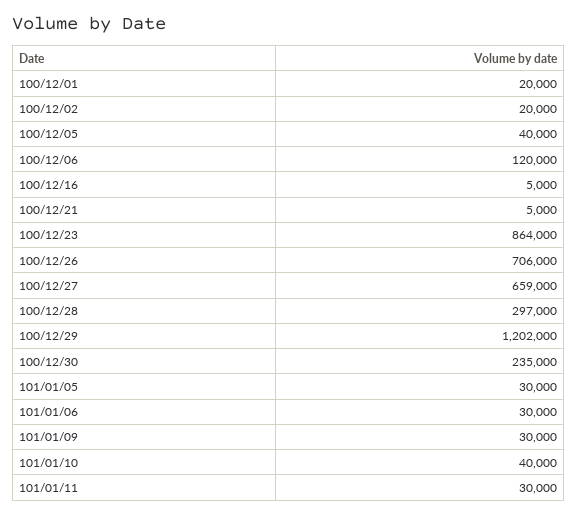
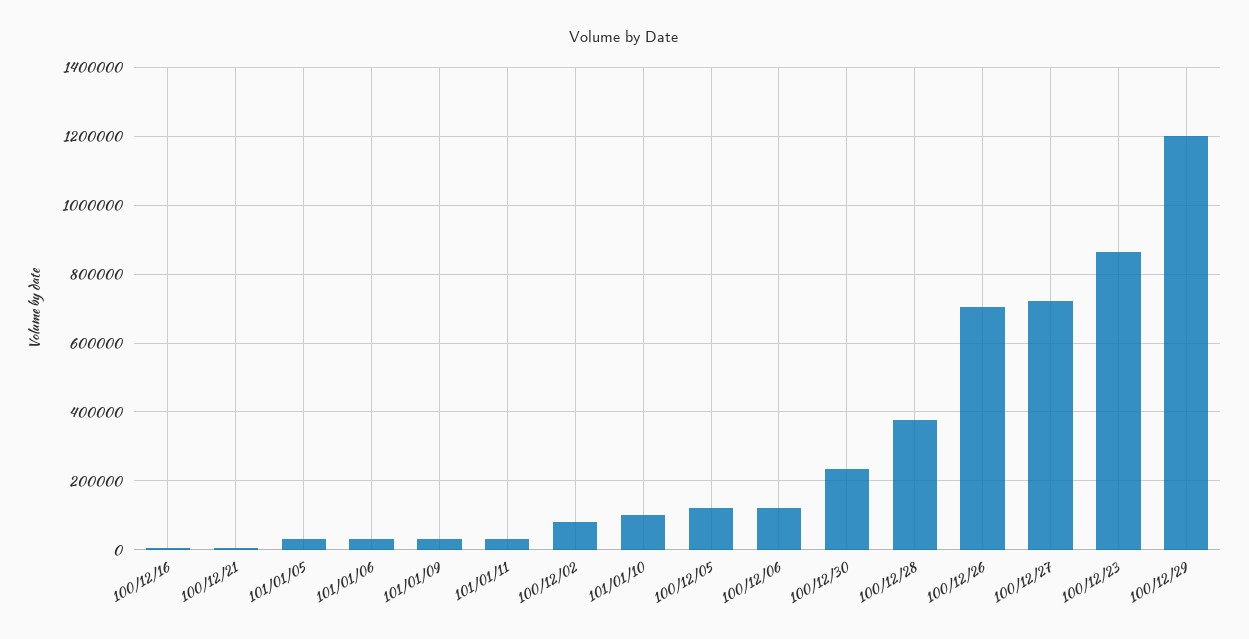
  {
-   "100/12/01": 20000,
-   "100/12/02": 20000,
+   "100/12/02": 80000,
-   "100/12/05": 40000,
+   "100/12/05": 120000,
    "100/12/06": 120000,
    "100/12/16": 5000,
    "100/12/21": 5000,
    "100/12/23": 864000,
    "100/12/26": 706000,
-   "100/12/27": 659000,
+   "100/12/27": 720000,
-   "100/12/28": 297000,
+   "100/12/28": 380000,
    "100/12/29": 1202000,
    "100/12/30": 235000,
    "101/01/05": 30000,
    "101/01/06": 30000,
    "101/01/09": 30000,
-   "101/01/10": 40000,
+   "101/01/10": 100000,
    "101/01/11": 30000
  }

